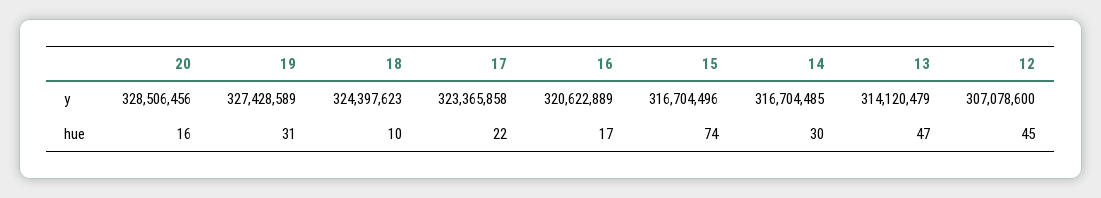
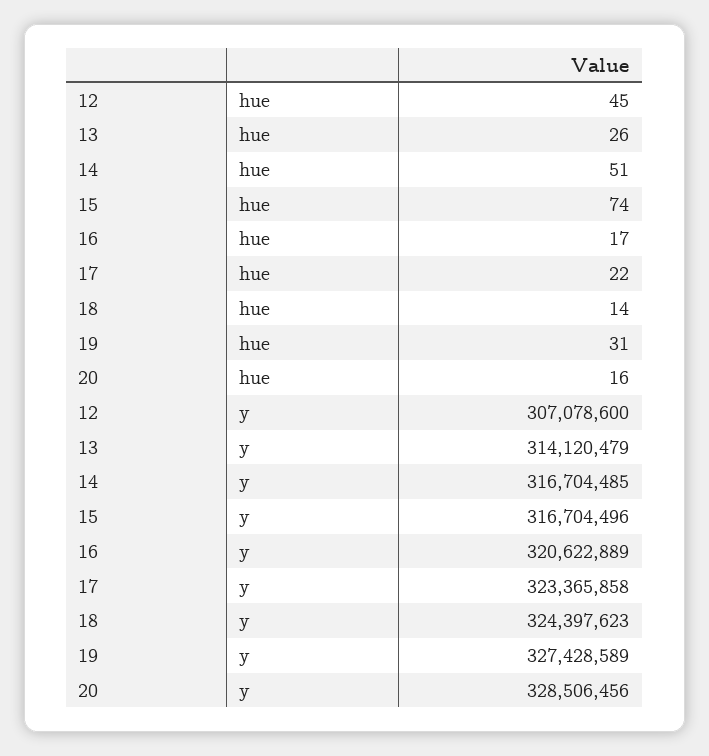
  {
    "20": {
      "y": 328506456,
      "hue": 16
    },
    "19": {
      "y": 327428589,
      "hue": 31
    },
    "18": {
      "y": 324397623,
-     "hue": 10
+     "hue": 14
    },
    "17": {
      "y": 323365858,
      "hue": 22
    },
    "16": {
      "y": 320622889,
      "hue": 17
    },
    "15": {
      "y": 316704496,
      "hue": 74
    },
    "14": {
      "y": 316704485,
-     "hue": 30
+     "hue": 51
    },
    "13": {
      "y": 314120479,
-     "hue": 47
+     "hue": 26
    },
    "12": {
      "y": 307078600,
      "hue": 45
    }
  }

